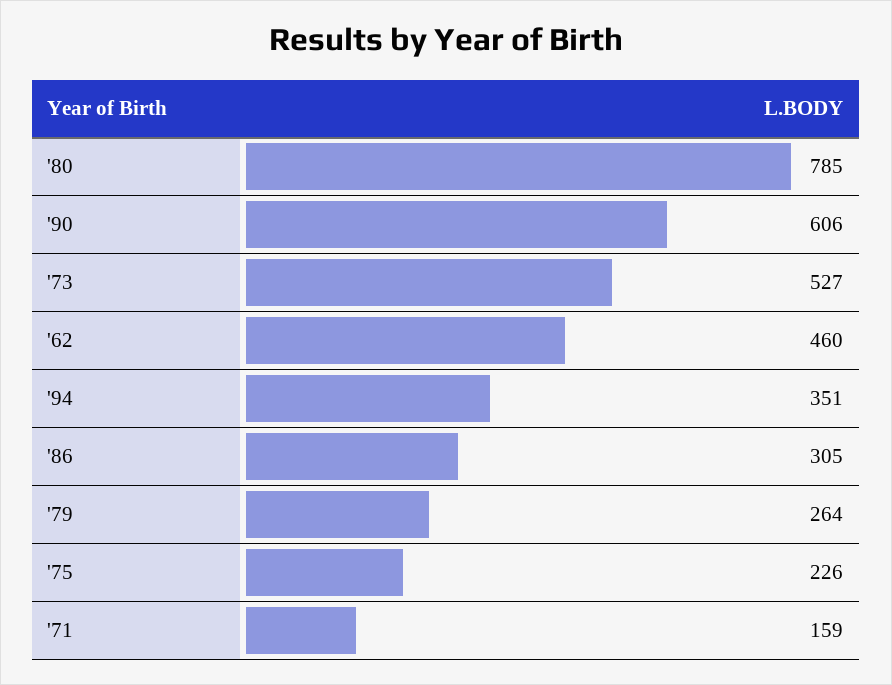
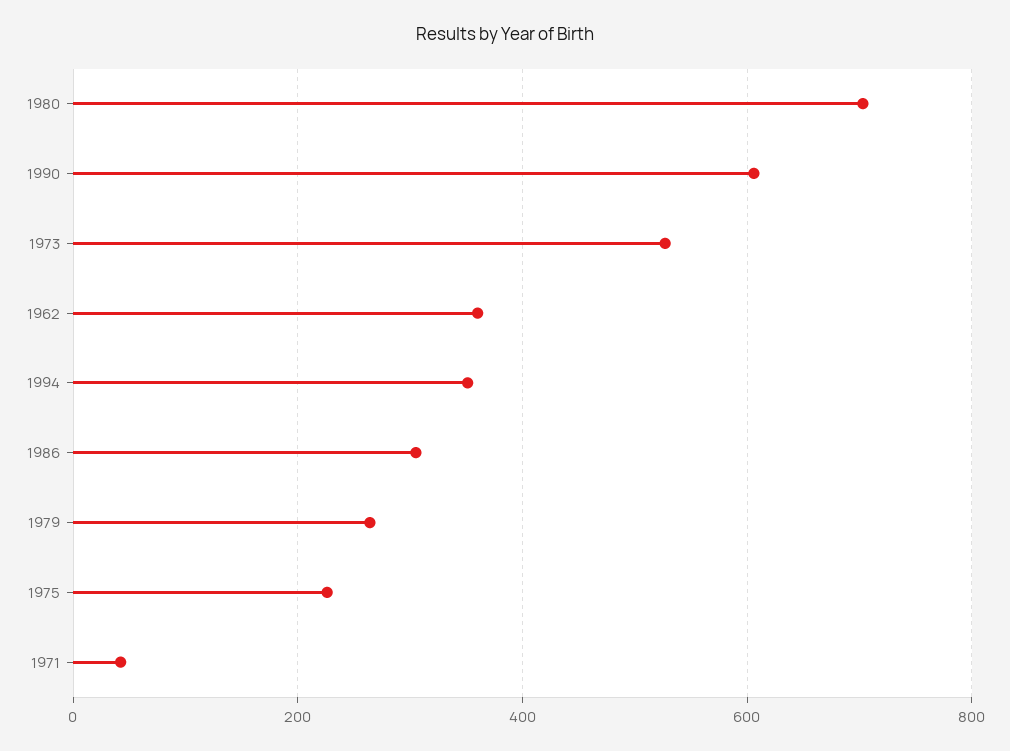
  {
-   "'80": 785,
+   "'80": 700,
    "'90": 606,
    "'73": 527,
-   "'62": 460,
+   "'62": 360,
    "'94": 351,
    "'86": 305,
    "'79": 264,
    "'75": 226,
-   "'71": 159
+   "'71": 40
  }

